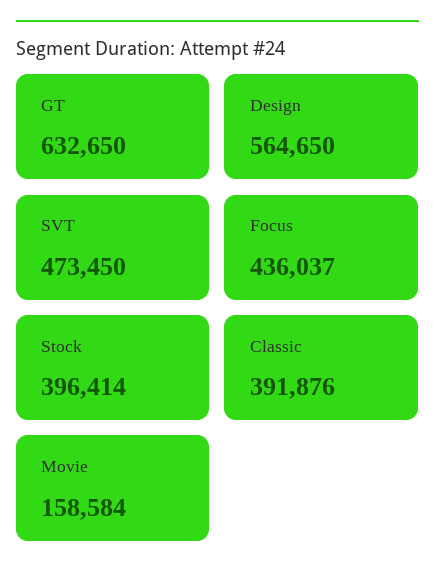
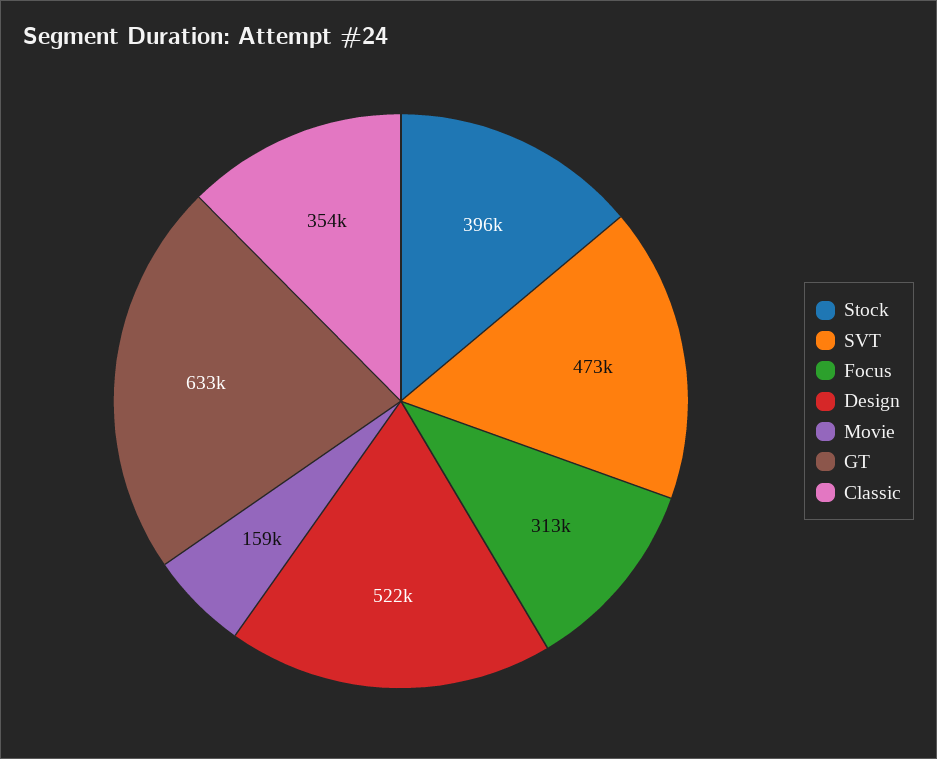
  {
    "GT": 632650,
-   "Design": 564650,
+   "Design": 522000,
    "SVT": 473450,
-   "Focus": 436037,
+   "Focus": 313000,
    "Stock": 396414,
-   "Classic": 391876,
+   "Classic": 354000,
    "Movie": 158584
  }

